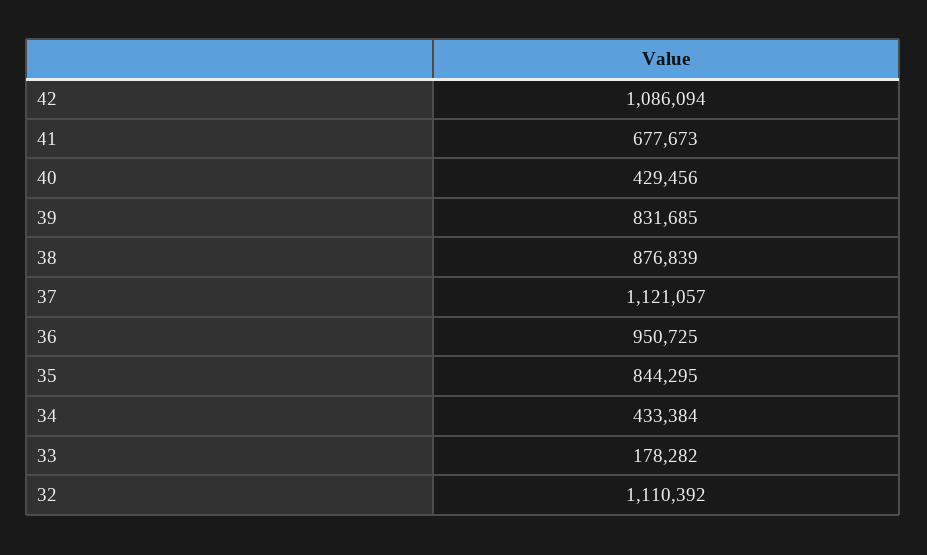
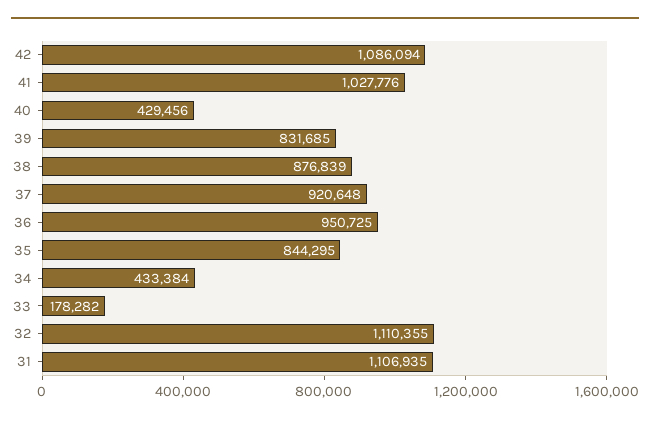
  {
    "42": 1086094,
-   "41": 677673,
+   "41": 1027776,
    "40": 429456,
    "39": 831685,
    "38": 876839,
-   "37": 1121057,
+   "37": 920648,
    "36": 950725,
    "35": 844295,
    "34": 433384,
    "33": 178282,
-   "32": 1110392
+   "32": 1110355,
+   "31": 1106935
  }

